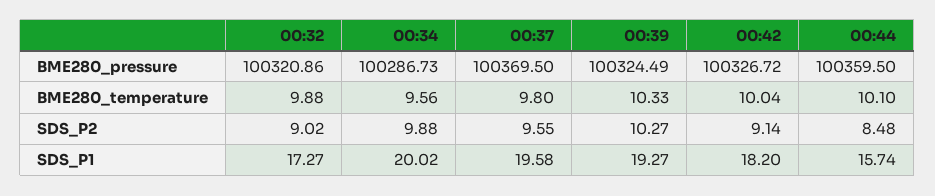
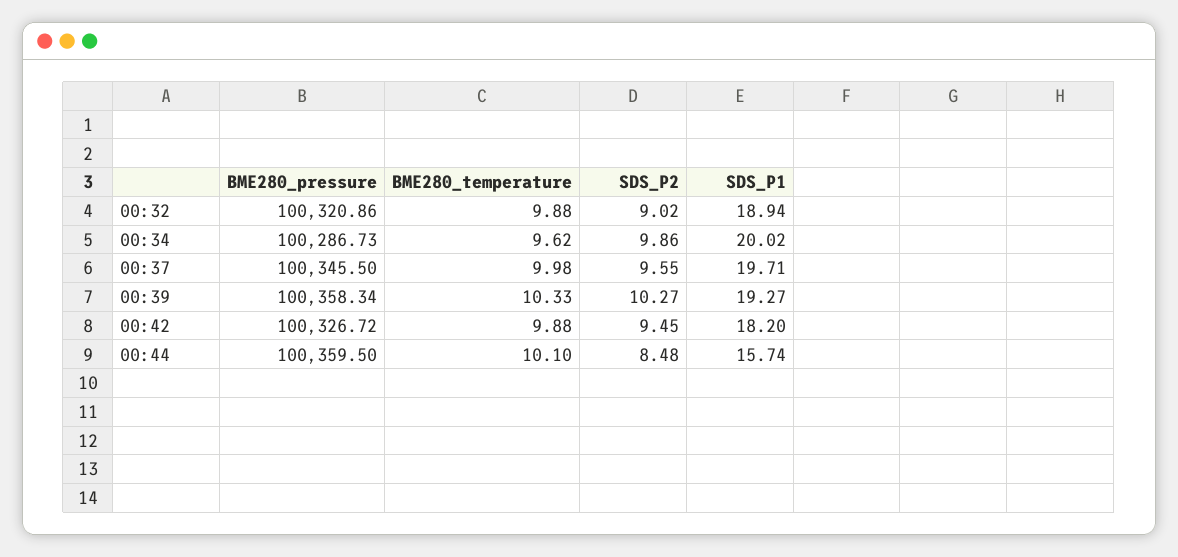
  {
    "00:32": {
      "BME280_pressure": 100320.86,
      "BME280_temperature": 9.88,
      "SDS_P2": 9.02,
-     "SDS_P1": 17.27
+     "SDS_P1": 18.94
    },
    "00:34": {
      "BME280_pressure": 100286.73,
-     "BME280_temperature": 9.56,
+     "BME280_temperature": 9.62,
-     "SDS_P2": 9.88,
+     "SDS_P2": 9.86,
      "SDS_P1": 20.02
    },
    "00:37": {
-     "BME280_pressure": 100369.5,
+     "BME280_pressure": 100345.5,
-     "BME280_temperature": 9.8,
+     "BME280_temperature": 9.98,
      "SDS_P2": 9.55,
-     "SDS_P1": 19.58
+     "SDS_P1": 19.71
    },
    "00:39": {
-     "BME280_pressure": 100324.49,
+     "BME280_pressure": 100358.34,
      "BME280_temperature": 10.33,
      "SDS_P2": 10.27,
      "SDS_P1": 19.27
    },
    "00:42": {
      "BME280_pressure": 100326.72,
-     "BME280_temperature": 10.04,
+     "BME280_temperature": 9.88,
-     "SDS_P2": 9.14,
+     "SDS_P2": 9.45,
      "SDS_P1": 18.2
    },
    "00:44": {
      "BME280_pressure": 100359.5,
      "BME280_temperature": 10.1,
      "SDS_P2": 8.48,
      "SDS_P1": 15.74
    }
  }

